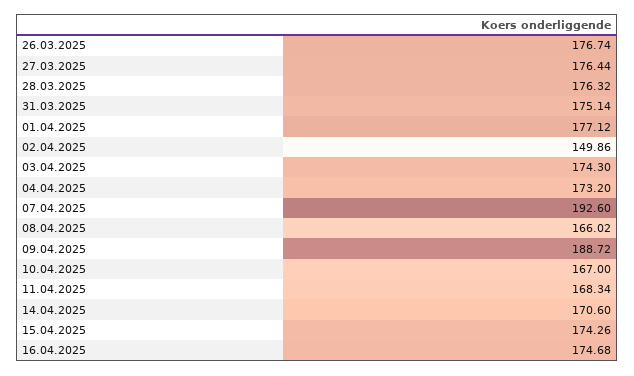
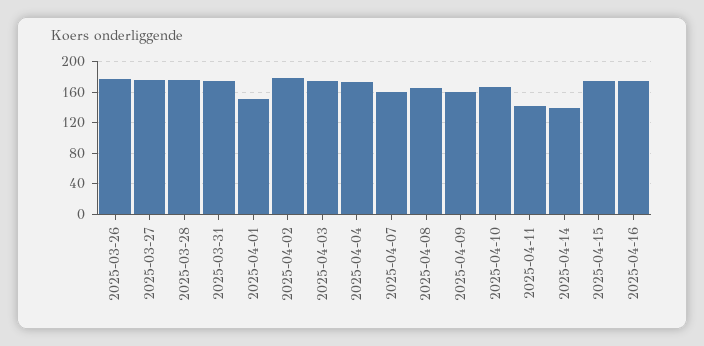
  {
    "26.03.2025": 176.74,
    "27.03.2025": 176.44,
    "28.03.2025": 176.32,
    "31.03.2025": 175.14,
-   "01.04.2025": 177.12,
+   "01.04.2025": 150,
-   "02.04.2025": 149.86,
+   "02.04.2025": 180,
    "03.04.2025": 174.3,
    "04.04.2025": 173.2,
-   "07.04.2025": 192.6,
+   "07.04.2025": 160,
    "08.04.2025": 166.02,
-   "09.04.2025": 188.72,
+   "09.04.2025": 160,
    "10.04.2025": 167,
-   "11.04.2025": 168.34,
+   "11.04.2025": 140,
-   "14.04.2025": 170.6,
+   "14.04.2025": 140,
    "15.04.2025": 174.26,
    "16.04.2025": 174.68
  }

